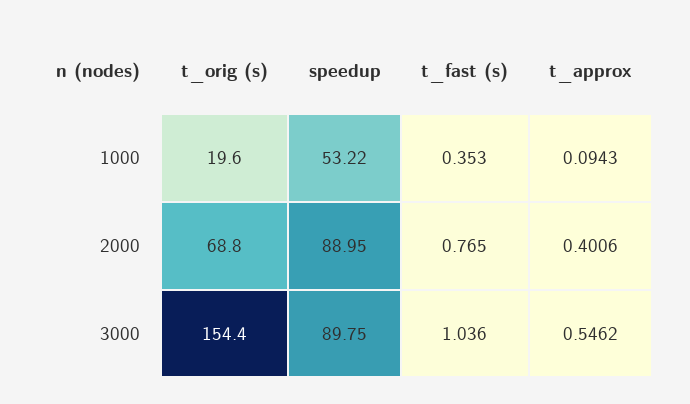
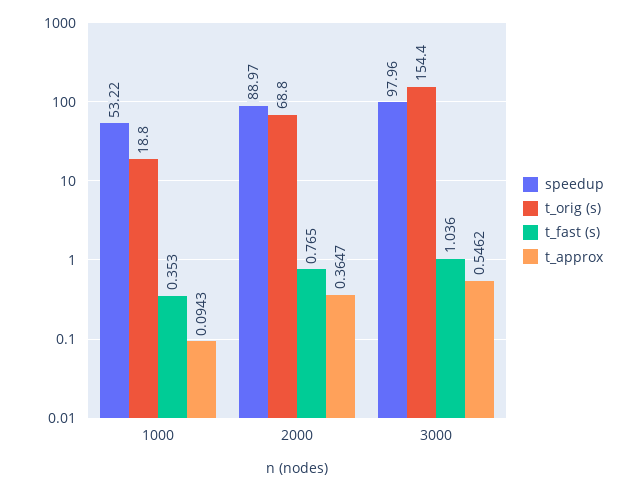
  {
    "t_orig (s)": {
-     "1000": 19.6,
+     "1000": 18.8,
      "2000": 68.8,
      "3000": 154.4
    },
    "speedup": {
      "1000": 53.22,
-     "2000": 88.95,
+     "2000": 88.97,
-     "3000": 89.75
+     "3000": 97.96
    },
    "t_fast (s)": {
      "1000": 0.353,
      "2000": 0.765,
      "3000": 1.036
    },
    "t_approx": {
      "1000": 0.0943,
-     "2000": 0.4006,
+     "2000": 0.3647,
      "3000": 0.5462
    }
  }

